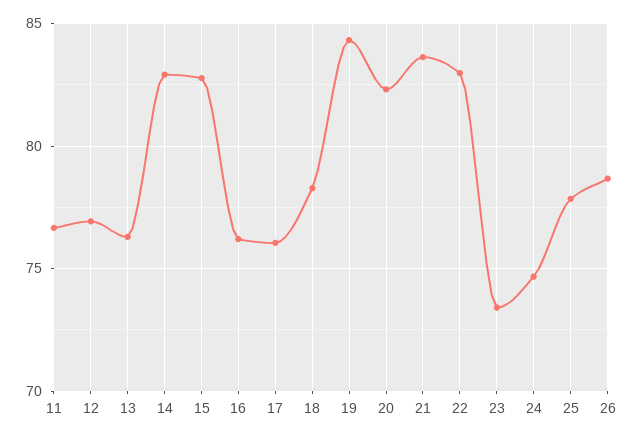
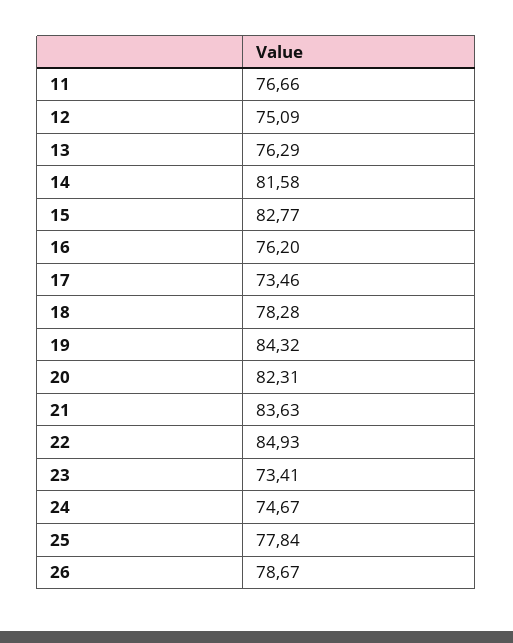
  {
    "11": 76.66,
-   "12": 77,
+   "12": 75.09,
    "13": 76.29,
-   "14": 83,
+   "14": 81.58,
    "15": 82.77,
    "16": 76.2,
-   "17": 76,
+   "17": 73.46,
    "18": 78.28,
    "19": 84.32,
    "20": 82.31,
    "21": 83.63,
-   "22": 83,
+   "22": 84.93,
    "23": 73.41,
    "24": 74.67,
    "25": 77.84,
    "26": 78.67
  }

